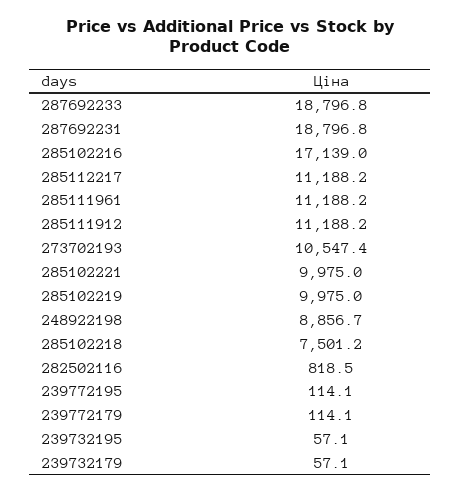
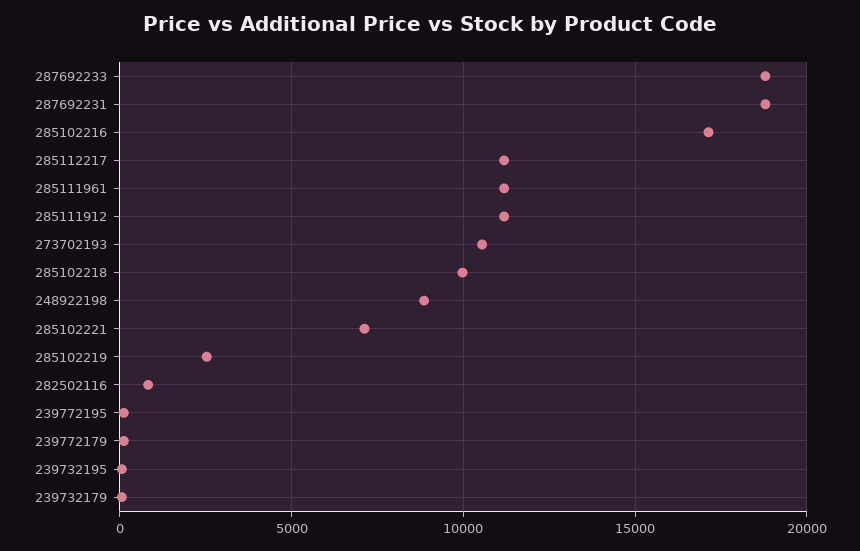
  {
    "287692233": 18796.8,
    "287692231": 18796.8,
    "285102216": 17139,
    "285112217": 11188.2,
    "285111961": 11188.2,
    "285111912": 11188.2,
    "273702193": 10547.4,
-   "285102221": 9975,
+   "285102221": 7000,
-   "285102219": 9975,
+   "285102219": 2500,
    "248922198": 8856.7,
-   "285102218": 7501.2,
+   "285102218": 10000,
    "282502116": 818.5,
    "239772195": 114.1,
    "239772179": 114.1,
    "239732195": 57.1,
    "239732179": 57.1
  }

